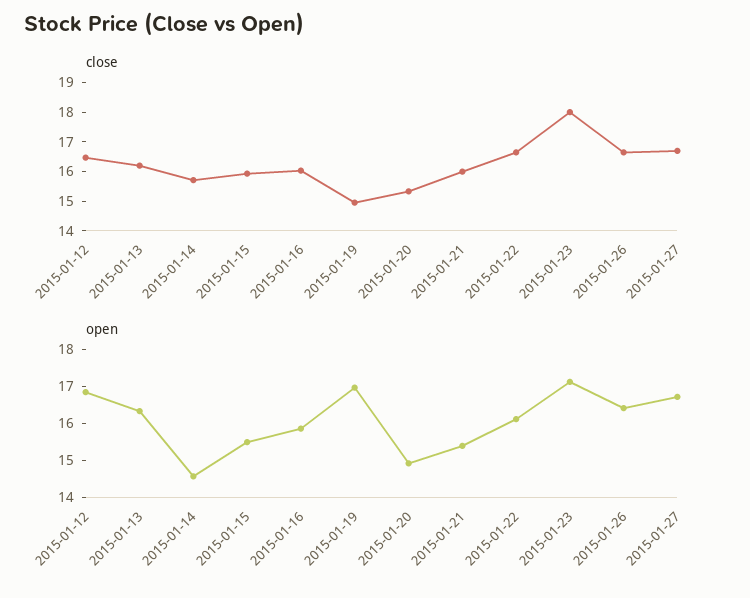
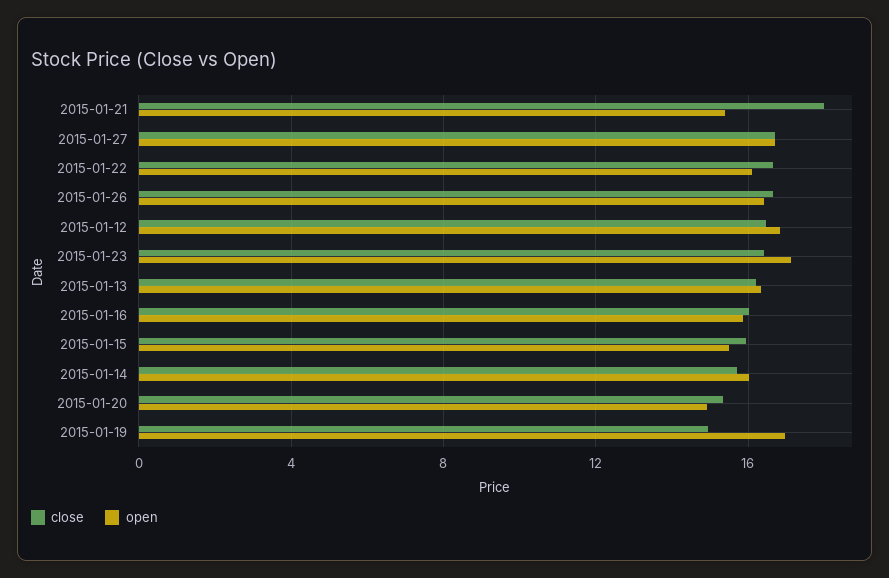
  {
    "close": {
      "2015-01-12": 16.5,
      "2015-01-13": 16,
      "2015-01-14": 15.5,
      "2015-01-15": 16,
      "2015-01-16": 16,
      "2015-01-19": 15,
      "2015-01-20": 15.5,
-     "2015-01-21": 16,
+     "2015-01-21": 18,
      "2015-01-22": 16.5,
-     "2015-01-23": 18,
+     "2015-01-23": 16.5,
      "2015-01-26": 16.5,
      "2015-01-27": 16.5
    },
    "open": {
      "2015-01-12": 16.75,
      "2015-01-13": 16.25,
-     "2015-01-14": 14.5,
+     "2015-01-14": 16,
      "2015-01-15": 15.5,
      "2015-01-16": 15.75,
      "2015-01-19": 17,
      "2015-01-20": 15,
      "2015-01-21": 15.5,
      "2015-01-22": 16,
      "2015-01-23": 17,
      "2015-01-26": 16.5,
      "2015-01-27": 16.75
    }
  }

